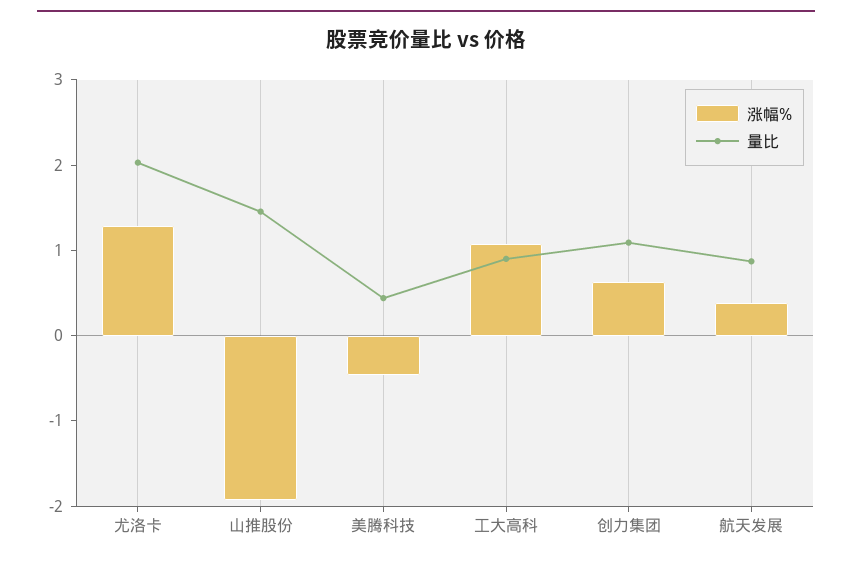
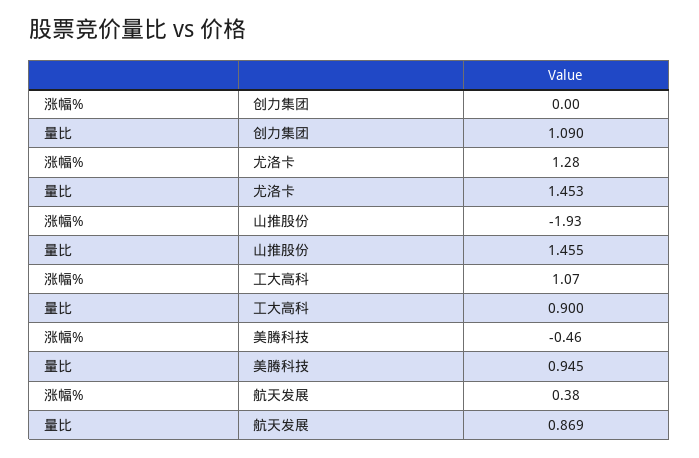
  {
    "涨幅%": {
      "尤洛卡": 1.28,
      "山推股份": -1.93,
      "美腾科技": -0.46,
      "工大高科": 1.07,
-     "创力集团": 0.6,
+     "创力集团": 0,
      "航天发展": 0.38
    },
    "量比": {
-     "尤洛卡": 2,
+     "尤洛卡": 1.453,
      "山推股份": 1.455,
-     "美腾科技": 0.4,
+     "美腾科技": 0.945,
      "工大高科": 0.9,
      "创力集团": 1.09,
      "航天发展": 0.869
    }
  }

